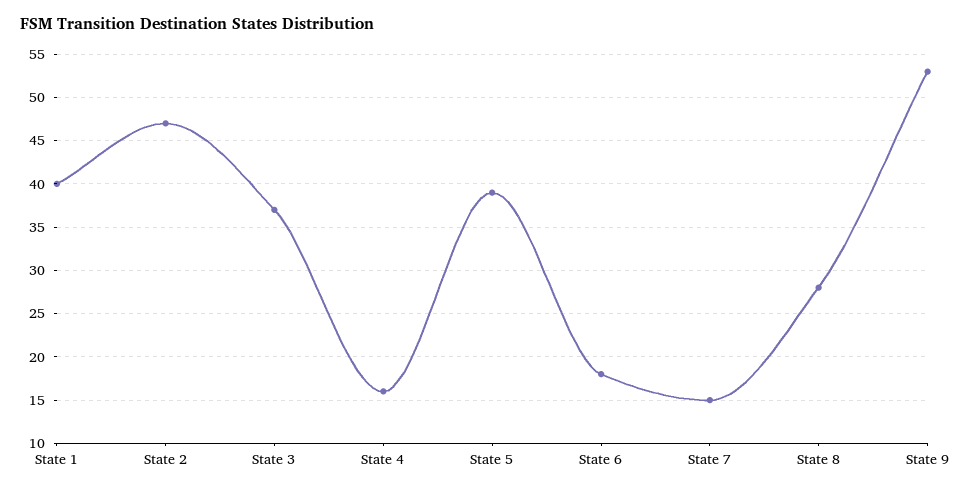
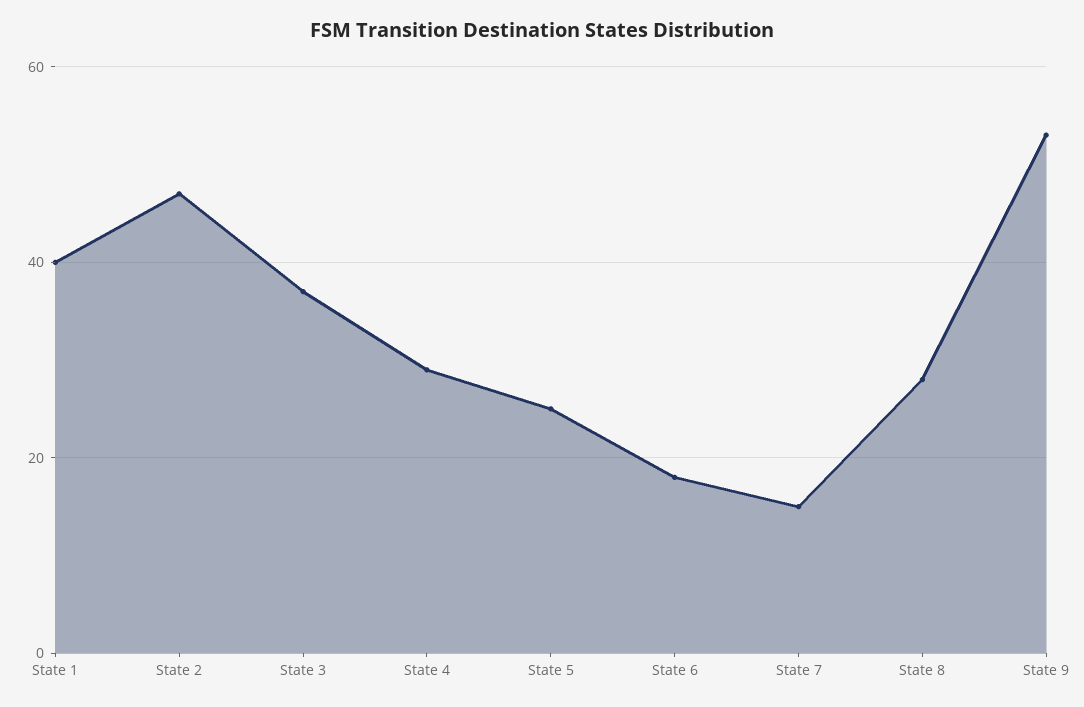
  {
    "State 1": 40,
    "State 2": 47,
    "State 3": 37,
-   "State 4": 16,
+   "State 4": 30,
-   "State 5": 39,
+   "State 5": 25,
    "State 6": 18,
    "State 7": 15,
    "State 8": 28,
    "State 9": 53
  }

